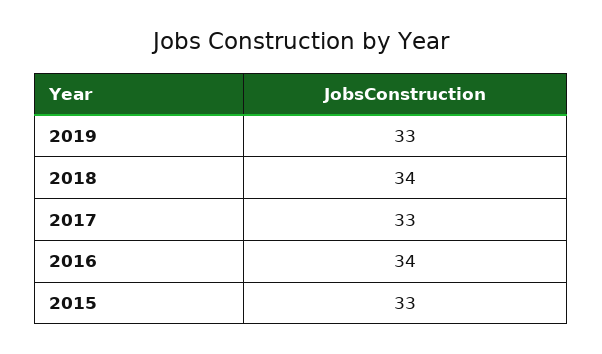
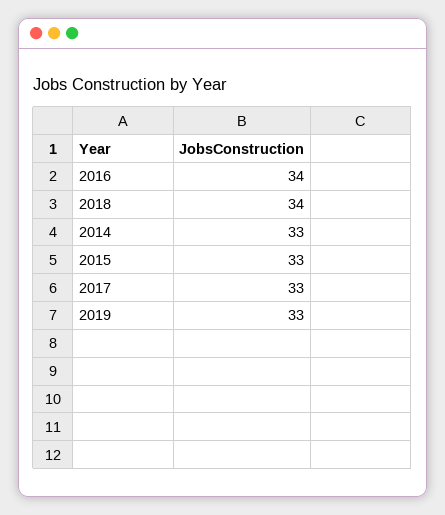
  {
    "2019": 33,
    "2018": 34,
    "2017": 33,
    "2016": 34,
-   "2015": 33
+   "2015": 33,
+   "2014": 33
  }

